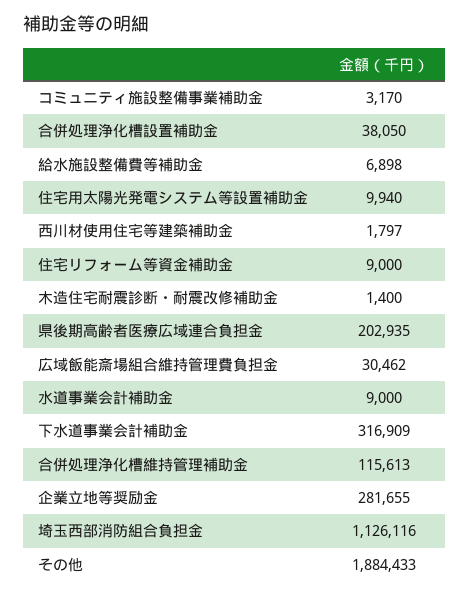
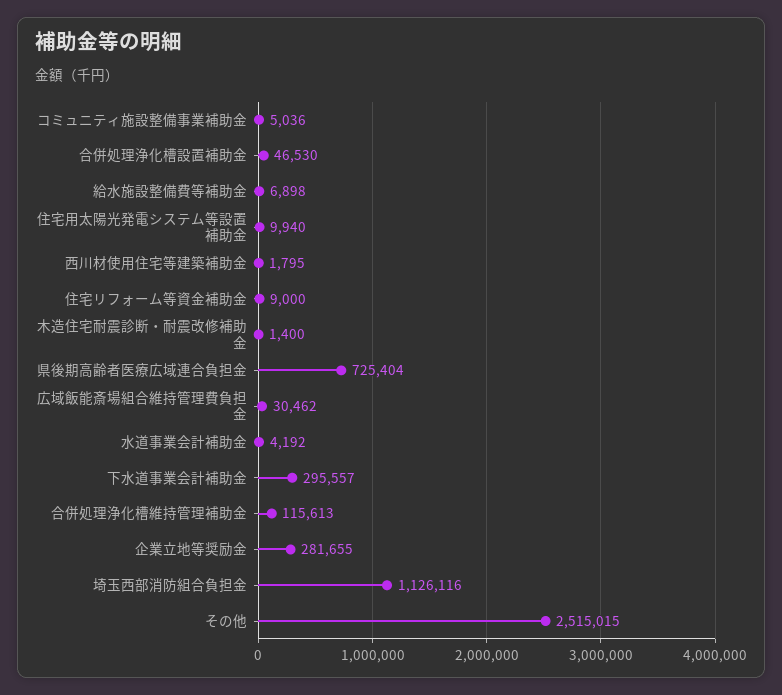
  {
-   "コミュニティ施設整備事業補助金": 3170,
+   "コミュニティ施設整備事業補助金": 5036,
-   "合併処理浄化槽設置補助金": 38050,
+   "合併処理浄化槽設置補助金": 46530,
    "給水施設整備費等補助金": 6898,
    "住宅用太陽光発電システム等設置補助金": 9940,
-   "西川材使用住宅等建築補助金": 1797,
+   "西川材使用住宅等建築補助金": 1795,
    "住宅リフォーム等資金補助金": 9000,
    "木造住宅耐震診断・耐震改修補助金": 1400,
-   "県後期高齢者医療広域連合負担金": 202935,
+   "県後期高齢者医療広域連合負担金": 725404,
    "広域飯能斎場組合維持管理費負担金": 30462,
-   "水道事業会計補助金": 9000,
+   "水道事業会計補助金": 4192,
-   "下水道事業会計補助金": 316909,
+   "下水道事業会計補助金": 295557,
    "合併処理浄化槽維持管理補助金": 115613,
    "企業立地等奨励金": 281655,
    "埼玉西部消防組合負担金": 1126116,
-   "その他": 1884433
+   "その他": 2515015
  }

